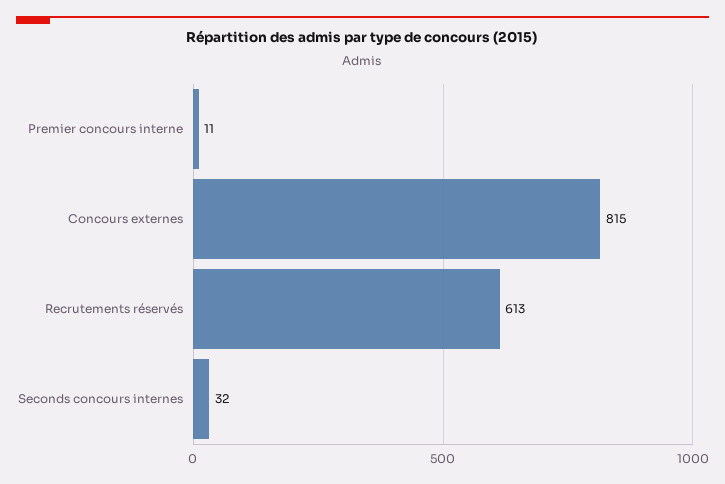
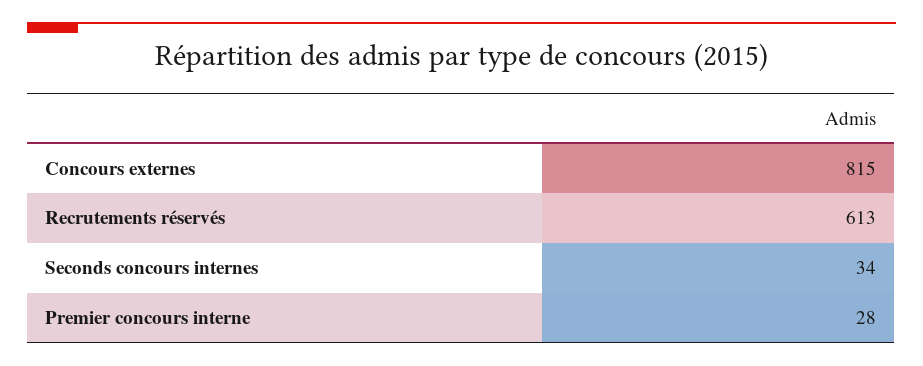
  {
-   "Premier concours interne": 11,
+   "Premier concours interne": 28,
    "Concours externes": 815,
    "Recrutements réservés": 613,
-   "Seconds concours internes": 32
+   "Seconds concours internes": 34
  }

